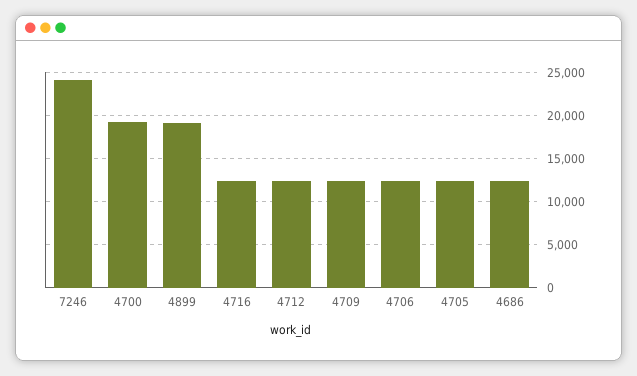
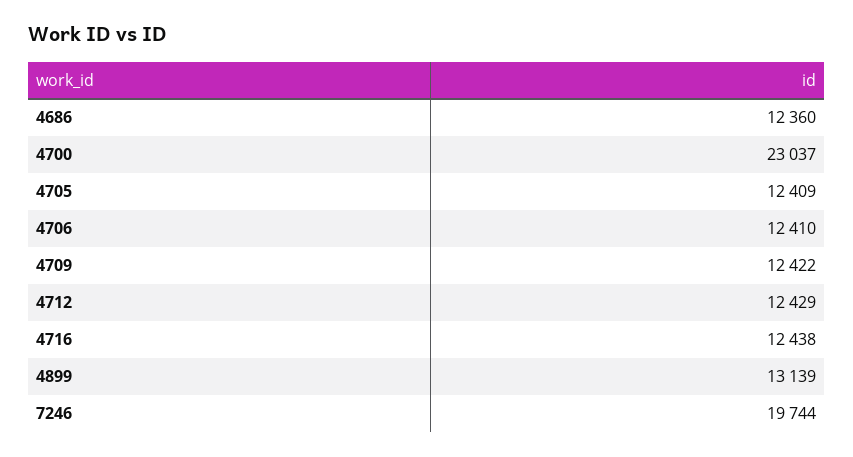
  {
-   "7246": 24000,
+   "7246": 19744,
-   "4700": 19000,
+   "4700": 23037,
-   "4899": 19000,
+   "4899": 13139,
    "4716": 12438,
    "4712": 12429,
    "4709": 12422,
    "4706": 12410,
    "4705": 12409,
    "4686": 12360
  }

